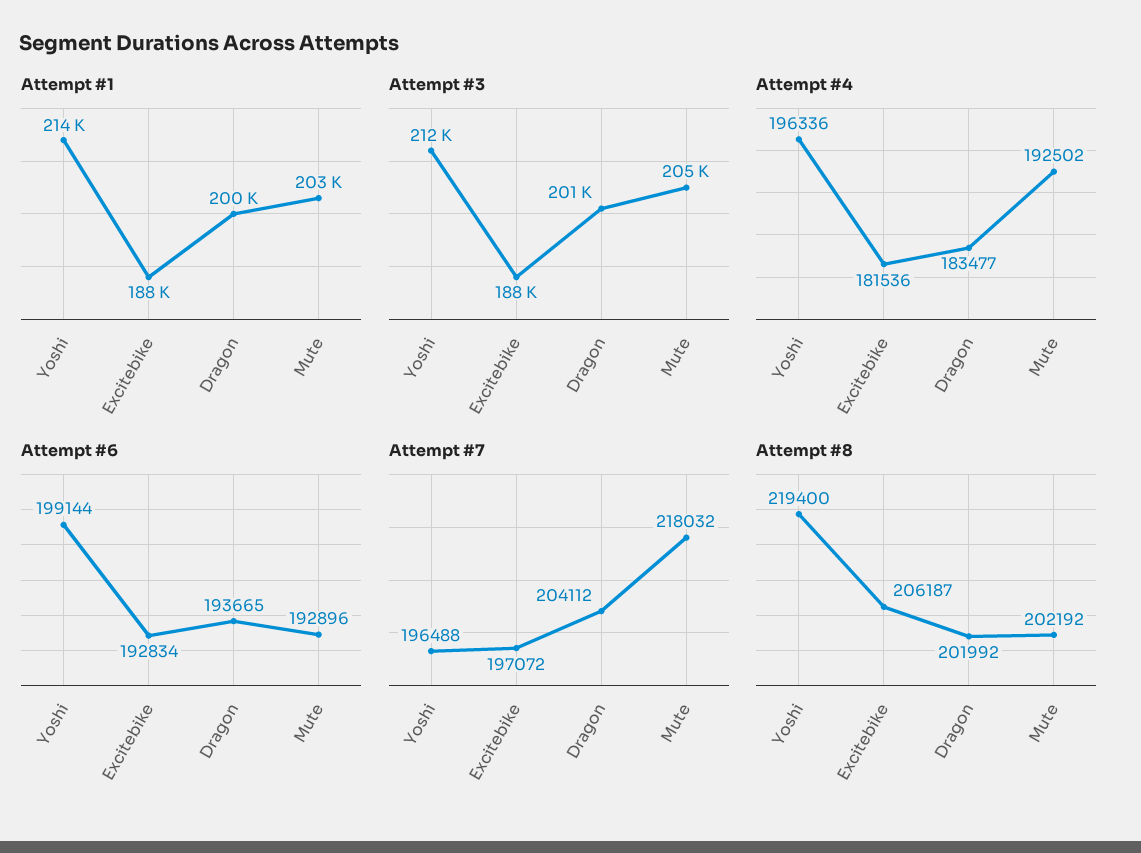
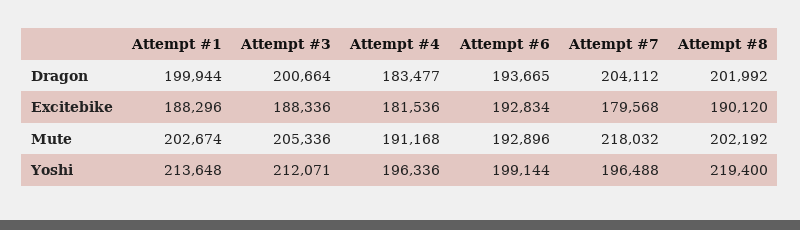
  {
    "Attempt #1": {
      "Yoshi": 213648,
      "Excitebike": 188296,
      "Dragon": 199944,
      "Mute": 202674
    },
    "Attempt #3": {
      "Yoshi": 212071,
      "Excitebike": 188336,
      "Dragon": 200664,
      "Mute": 205336
    },
    "Attempt #4": {
      "Yoshi": 196336,
      "Excitebike": 181536,
      "Dragon": 183477,
-     "Mute": 192502
+     "Mute": 191168
    },
    "Attempt #6": {
      "Yoshi": 199144,
      "Excitebike": 192834,
      "Dragon": 193665,
      "Mute": 192896
    },
    "Attempt #7": {
      "Yoshi": 196488,
-     "Excitebike": 197072,
+     "Excitebike": 179568,
      "Dragon": 204112,
      "Mute": 218032
    },
    "Attempt #8": {
      "Yoshi": 219400,
-     "Excitebike": 206187,
+     "Excitebike": 190120,
      "Dragon": 201992,
      "Mute": 202192
    }
  }

